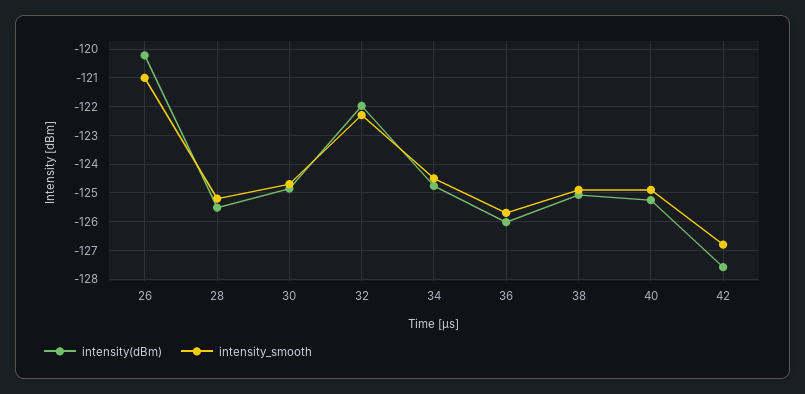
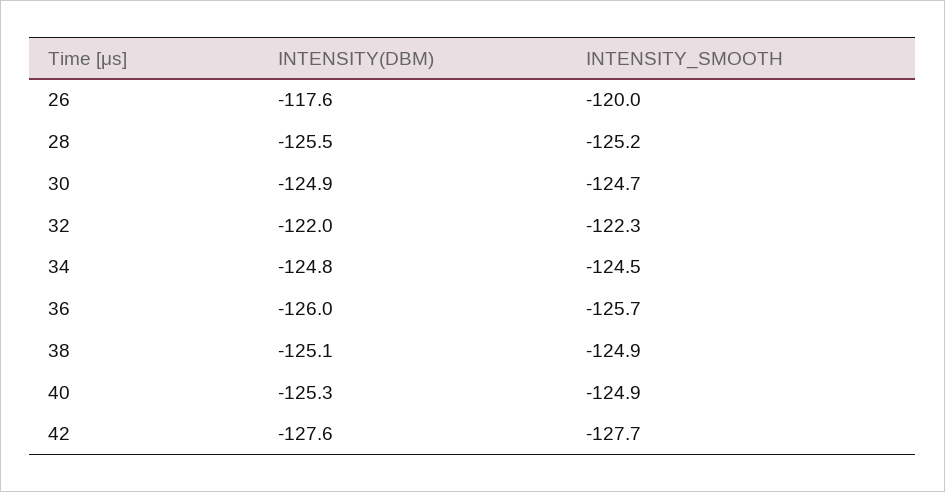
  {
    "intensity(dBm)": {
-     "26": -120.25,
+     "26": -117.6,
      "28": -125.5,
      "30": -124.9,
      "32": -122,
      "34": -124.8,
      "36": -126,
      "38": -125.1,
      "40": -125.3,
      "42": -127.6
    },
    "intensity_smooth": {
-     "26": -121,
+     "26": -120,
      "28": -125.2,
      "30": -124.7,
      "32": -122.3,
      "34": -124.5,
      "36": -125.7,
      "38": -124.9,
      "40": -124.9,
-     "42": -126.75
+     "42": -127.7
    }
  }

